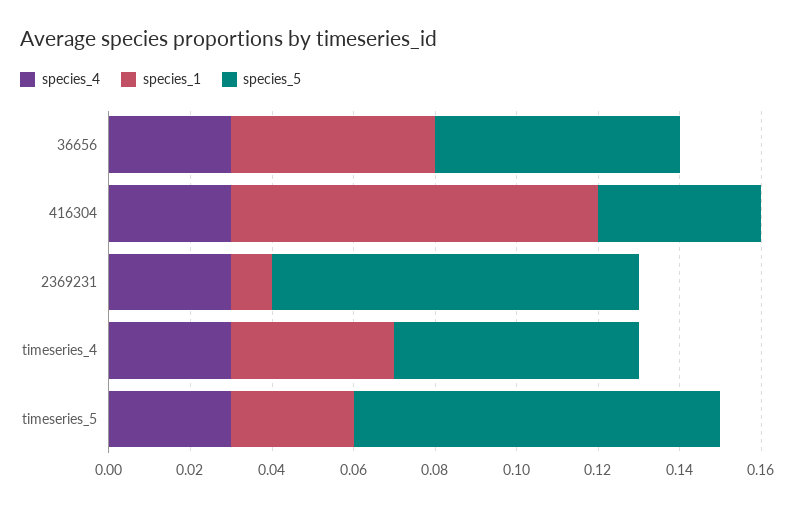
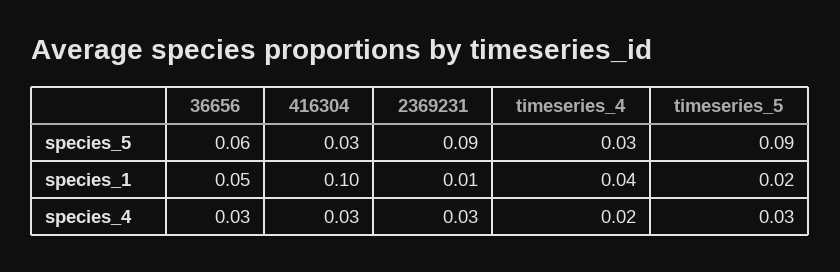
  {
    "species_4": {
      "36656": 0.03,
      "416304": 0.03,
      "2369231": 0.03,
-     "timeseries_4": 0.03,
+     "timeseries_4": 0.02,
      "timeseries_5": 0.03
    },
    "species_1": {
      "36656": 0.05,
-     "416304": 0.09,
+     "416304": 0.1,
      "2369231": 0.01,
      "timeseries_4": 0.04,
-     "timeseries_5": 0.03
+     "timeseries_5": 0.02
    },
    "species_5": {
      "36656": 0.06,
-     "416304": 0.04,
+     "416304": 0.03,
      "2369231": 0.09,
-     "timeseries_4": 0.06,
+     "timeseries_4": 0.03,
      "timeseries_5": 0.09
    }
  }

